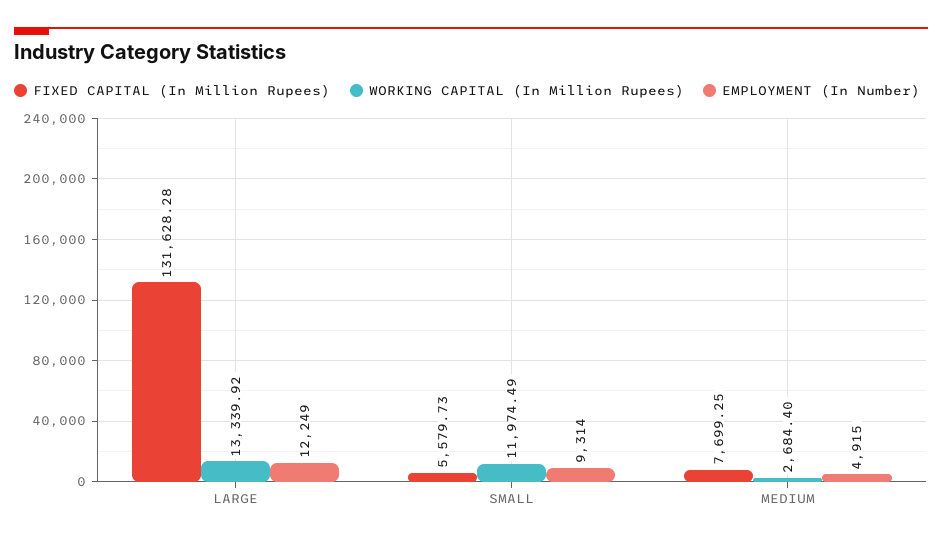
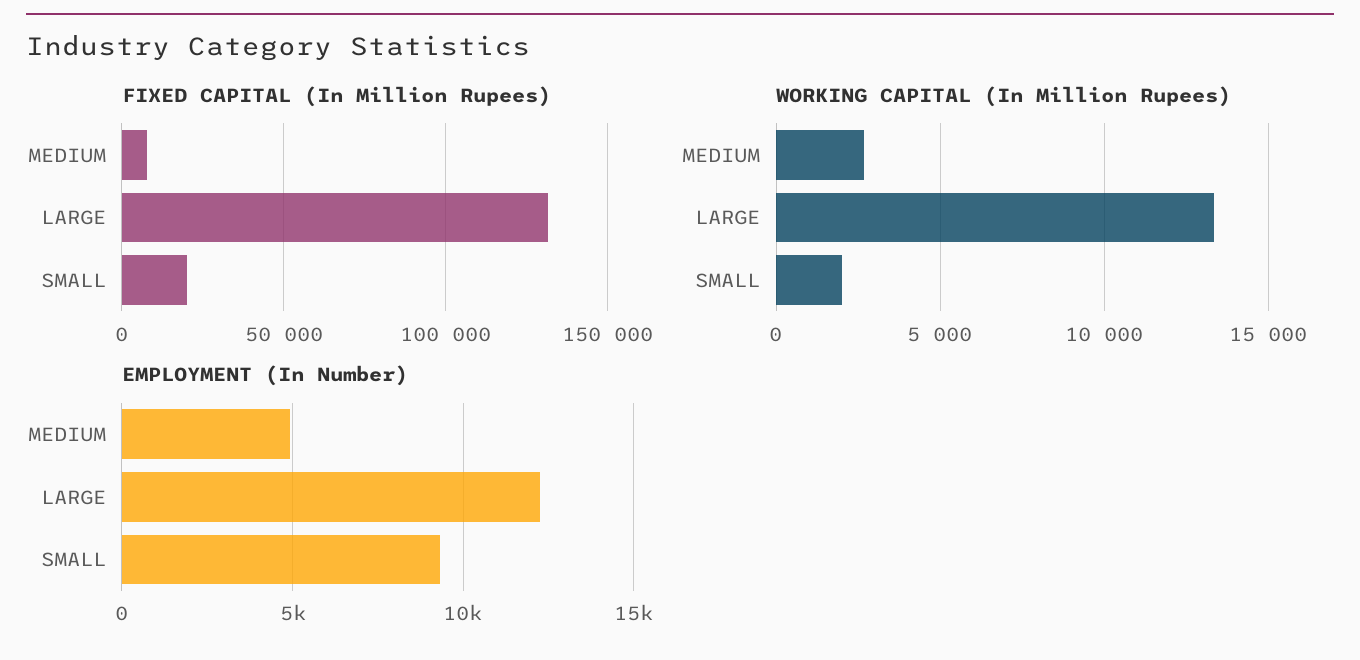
  {
    "FIXED CAPITAL (In Million Rupees)": {
      "LARGE": 131628.28,
-     "SMALL": 5579.73,
+     "SMALL": 20000,
      "MEDIUM": 7699.25
    },
    "WORKING CAPITAL (In Million Rupees)": {
      "LARGE": 13339.92,
-     "SMALL": 11974.49,
+     "SMALL": 2000,
      "MEDIUM": 2684.4
    },
    "EMPLOYMENT (In Number)": {
      "LARGE": 12249,
      "SMALL": 9314,
      "MEDIUM": 4915
    }
  }

